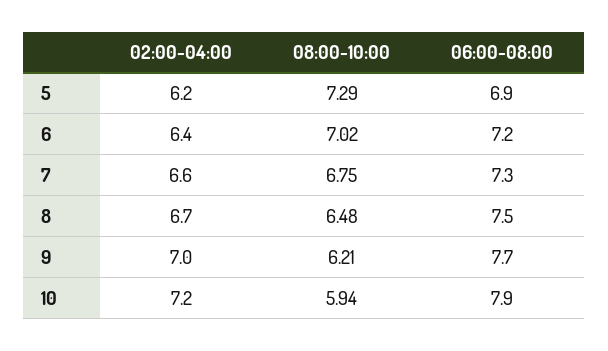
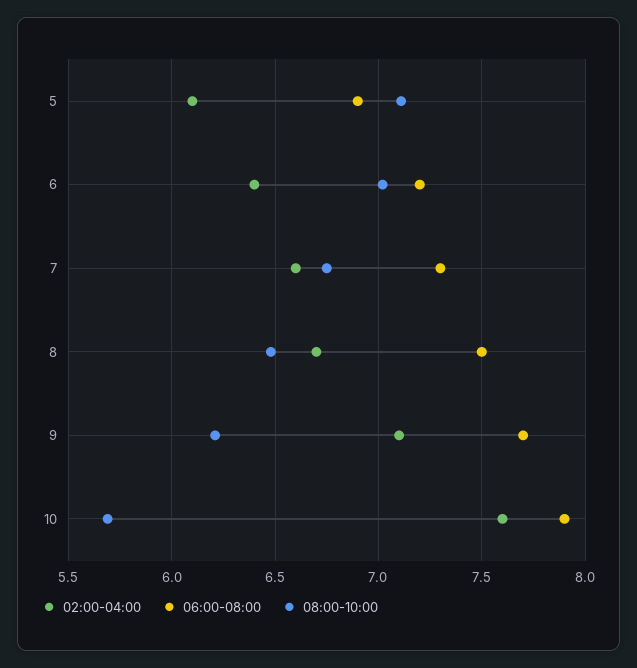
  {
    "02:00-04:00": {
-     "5": 6.2,
+     "5": 6.1,
      "6": 6.4,
      "7": 6.6,
      "8": 6.7,
-     "9": 7,
+     "9": 7.1,
-     "10": 7.2
+     "10": 7.6
    },
    "08:00-10:00": {
-     "5": 7.29,
+     "5": 7.1,
      "6": 7.02,
      "7": 6.75,
      "8": 6.48,
      "9": 6.21,
-     "10": 5.94
+     "10": 5.7
    },
    "06:00-08:00": {
      "5": 6.9,
      "6": 7.2,
      "7": 7.3,
      "8": 7.5,
      "9": 7.7,
      "10": 7.9
    }
  }

